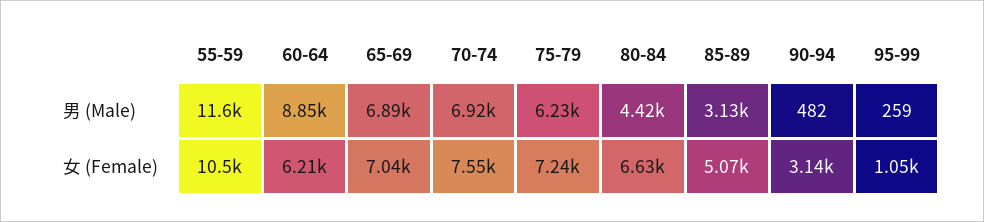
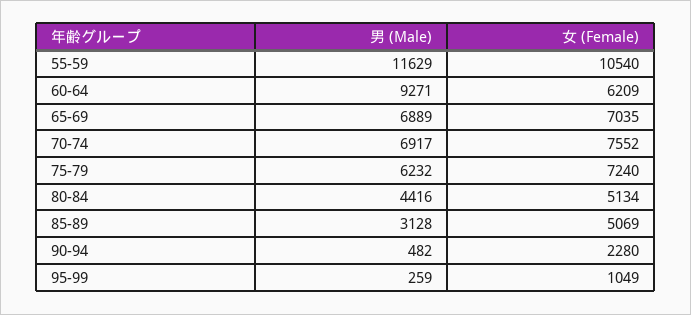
  {
    "55-59": {
      "男 (Male)": 11629,
      "女 (Female)": 10540
    },
    "60-64": {
-     "男 (Male)": 8850,
+     "男 (Male)": 9271,
      "女 (Female)": 6209
    },
    "65-69": {
      "男 (Male)": 6889,
      "女 (Female)": 7035
    },
    "70-74": {
      "男 (Male)": 6917,
      "女 (Female)": 7552
    },
    "75-79": {
      "男 (Male)": 6232,
      "女 (Female)": 7240
    },
    "80-84": {
      "男 (Male)": 4416,
-     "女 (Female)": 6630
+     "女 (Female)": 5134
    },
    "85-89": {
      "男 (Male)": 3128,
      "女 (Female)": 5069
    },
    "90-94": {
      "男 (Male)": 482,
-     "女 (Female)": 3140
+     "女 (Female)": 2280
    },
    "95-99": {
      "男 (Male)": 259,
      "女 (Female)": 1049
    }
  }

